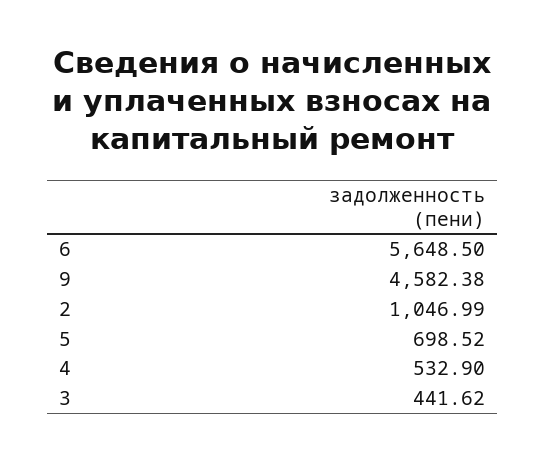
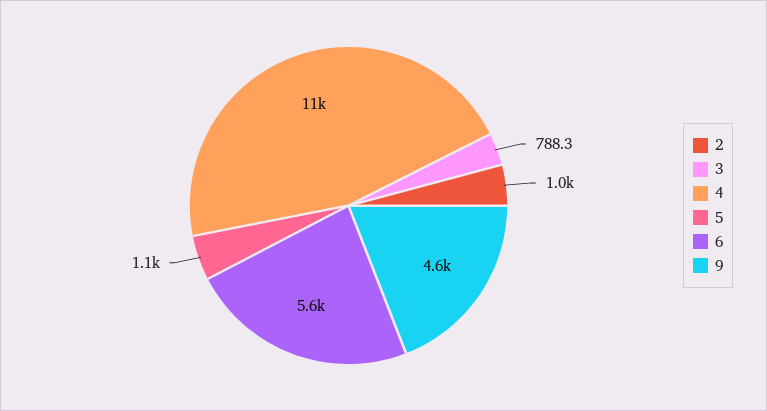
  {
    "6": 5648.5,
    "9": 4582.38,
    "2": 1046.99,
-   "5": 698.52,
+   "5": 1100,
-   "4": 532.9,
+   "4": 11000,
-   "3": 441.62
+   "3": 788.3
  }

